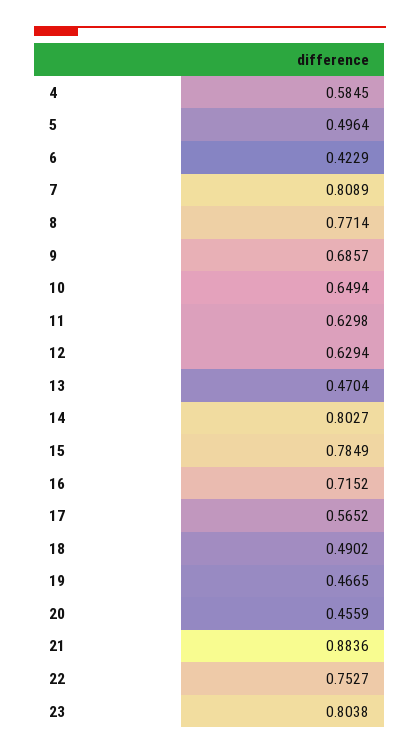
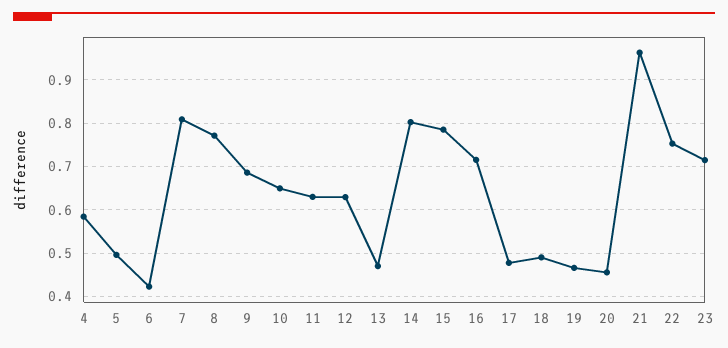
  {
    "4": 0.5845,
    "5": 0.4964,
    "6": 0.4229,
    "7": 0.8089,
    "8": 0.7714,
    "9": 0.6857,
    "10": 0.6494,
    "11": 0.6298,
    "12": 0.6294,
    "13": 0.4704,
    "14": 0.8027,
    "15": 0.7849,
    "16": 0.7152,
-   "17": 0.5652,
+   "17": 0.48,
    "18": 0.4902,
    "19": 0.4665,
    "20": 0.4559,
-   "21": 0.8836,
+   "21": 0.96,
    "22": 0.7527,
-   "23": 0.8038
+   "23": 0.72
  }

